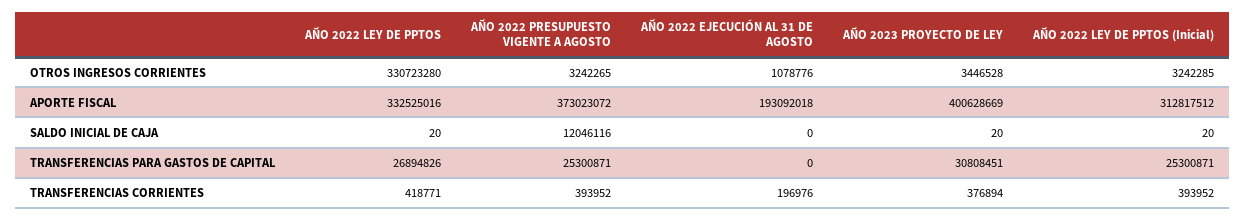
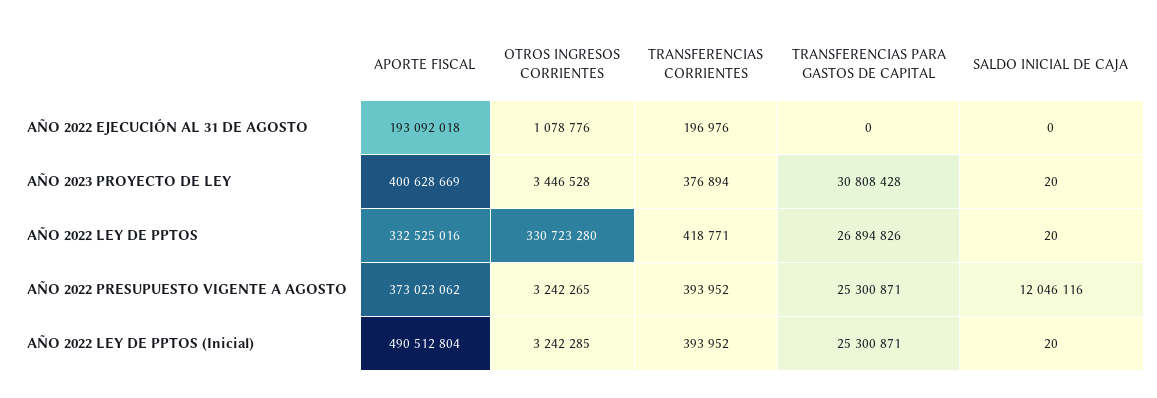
  {
    "AÑO 2022 LEY DE PPTOS": {
      "OTROS INGRESOS CORRIENTES": 330723280,
      "APORTE FISCAL": 332525016,
      "SALDO INICIAL DE CAJA": 20,
      "TRANSFERENCIAS PARA GASTOS DE CAPITAL": 26894826,
      "TRANSFERENCIAS CORRIENTES": 418771
    },
    "AÑO 2022 PRESUPUESTO VIGENTE A AGOSTO": {
      "OTROS INGRESOS CORRIENTES": 3242265,
-     "APORTE FISCAL": 373023072,
+     "APORTE FISCAL": 373023062,
      "SALDO INICIAL DE CAJA": 12046116,
      "TRANSFERENCIAS PARA GASTOS DE CAPITAL": 25300871,
      "TRANSFERENCIAS CORRIENTES": 393952
    },
    "AÑO 2022 EJECUCIÓN AL 31 DE AGOSTO": {
      "OTROS INGRESOS CORRIENTES": 1078776,
      "APORTE FISCAL": 193092018,
      "SALDO INICIAL DE CAJA": 0,
      "TRANSFERENCIAS PARA GASTOS DE CAPITAL": 0,
      "TRANSFERENCIAS CORRIENTES": 196976
    },
    "AÑO 2023 PROYECTO DE LEY": {
      "OTROS INGRESOS CORRIENTES": 3446528,
      "APORTE FISCAL": 400628669,
      "SALDO INICIAL DE CAJA": 20,
-     "TRANSFERENCIAS PARA GASTOS DE CAPITAL": 30808451,
+     "TRANSFERENCIAS PARA GASTOS DE CAPITAL": 30808428,
      "TRANSFERENCIAS CORRIENTES": 376894
    },
    "AÑO 2022 LEY DE PPTOS (Inicial)": {
      "OTROS INGRESOS CORRIENTES": 3242285,
-     "APORTE FISCAL": 312817512,
+     "APORTE FISCAL": 490512804,
      "SALDO INICIAL DE CAJA": 20,
      "TRANSFERENCIAS PARA GASTOS DE CAPITAL": 25300871,
      "TRANSFERENCIAS CORRIENTES": 393952
    }
  }

